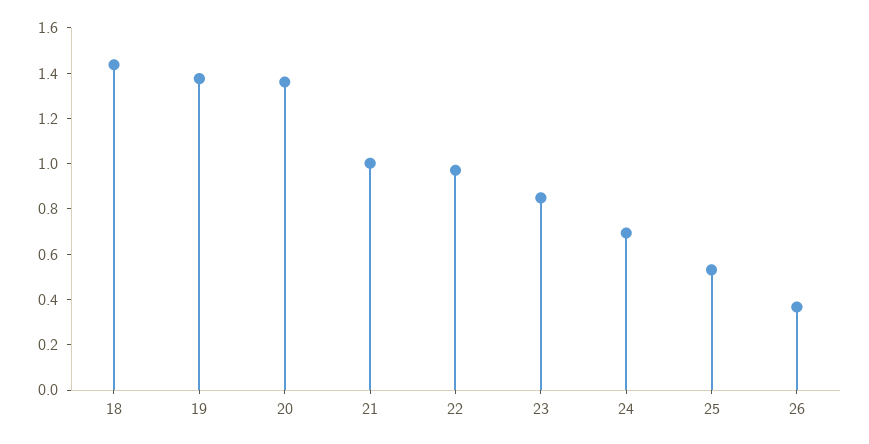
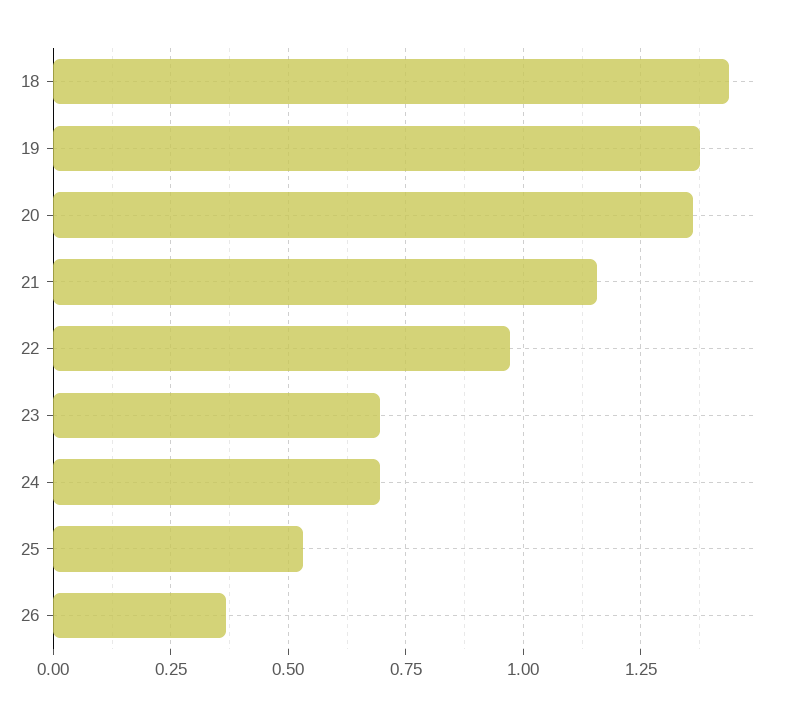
  {
    "18": 1.425,
    "19": 1.375,
    "20": 1.35,
-   "21": 1,
+   "21": 1.15,
    "22": 0.975,
-   "23": 0.85,
+   "23": 0.7,
    "24": 0.7,
    "25": 0.525,
    "26": 0.375
  }

